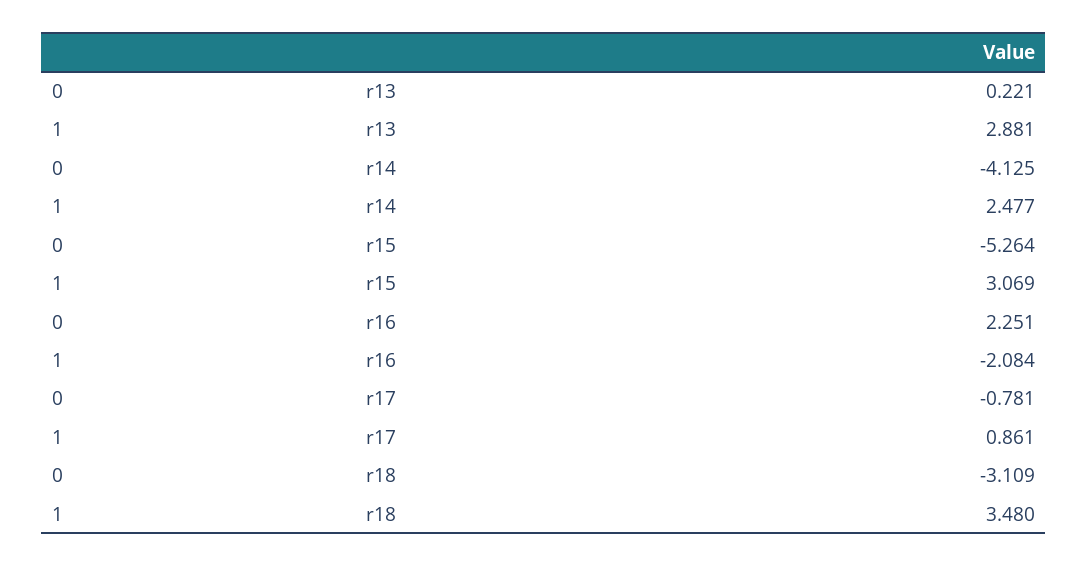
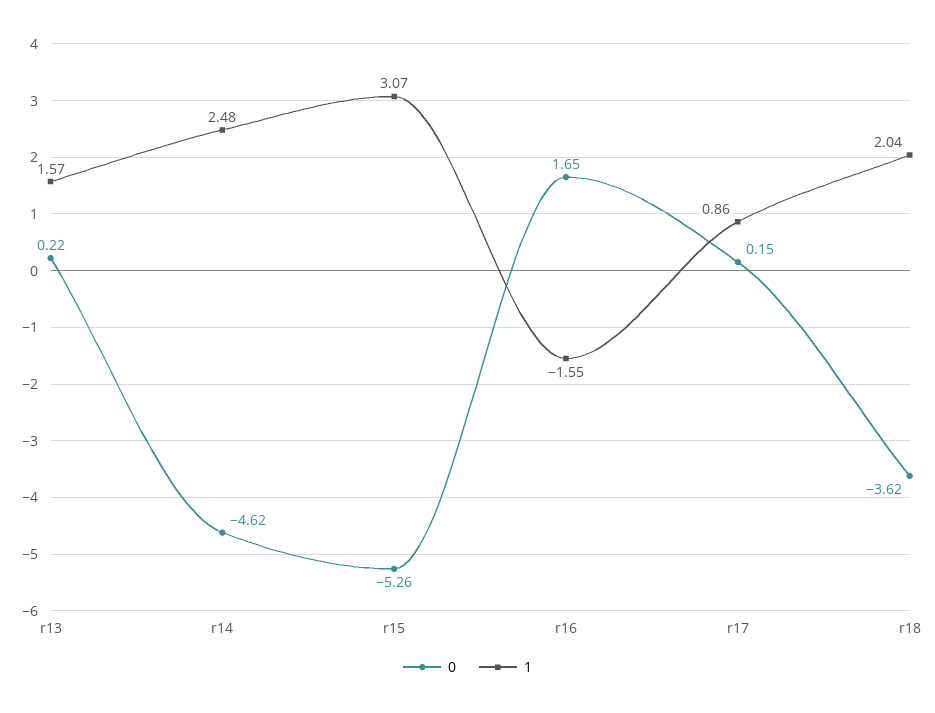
  {
    "0": {
      "r13": 0.221,
-     "r14": -4.125,
+     "r14": -4.62,
      "r15": -5.264,
-     "r16": 2.251,
+     "r16": 1.65,
-     "r17": -0.781,
+     "r17": 0.15,
-     "r18": -3.109
+     "r18": -3.62
    },
    "1": {
-     "r13": 2.881,
+     "r13": 1.57,
      "r14": 2.477,
      "r15": 3.069,
-     "r16": -2.084,
+     "r16": -1.55,
      "r17": 0.861,
-     "r18": 3.48
+     "r18": 2.04
    }
  }

